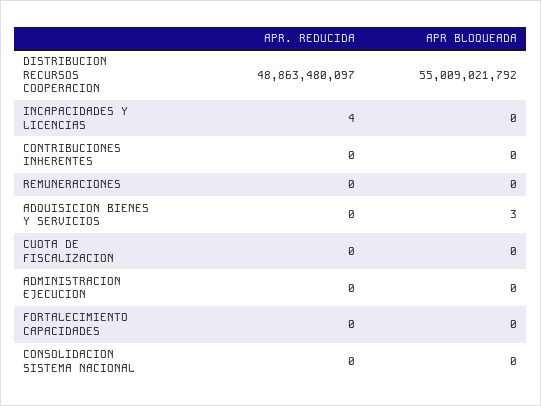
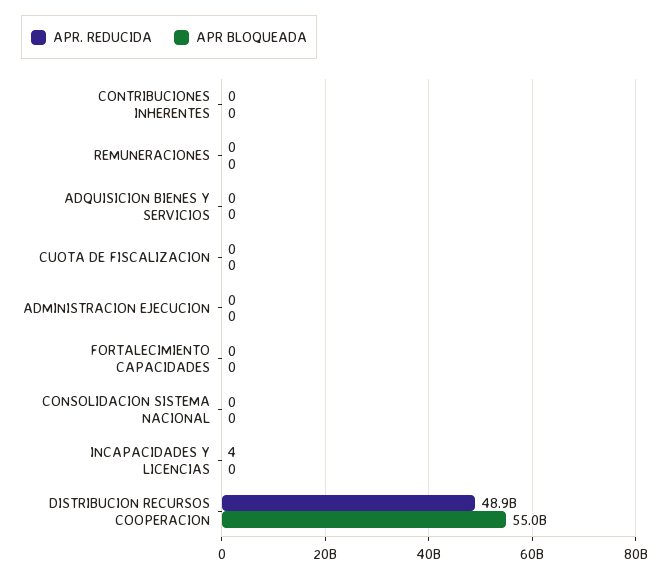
  {
    "APR. REDUCIDA": {
      "DISTRIBUCION RECURSOS COOPERACION": 48863480097,
      "INCAPACIDADES Y LICENCIAS": 4,
      "CONTRIBUCIONES INHERENTES": 0,
      "REMUNERACIONES": 0,
      "ADQUISICION BIENES Y SERVICIOS": 0,
      "CUOTA DE FISCALIZACION": 0,
      "ADMINISTRACION EJECUCION": 0,
      "FORTALECIMIENTO CAPACIDADES": 0,
      "CONSOLIDACION SISTEMA NACIONAL": 0
    },
    "APR BLOQUEADA": {
      "DISTRIBUCION RECURSOS COOPERACION": 55009021792,
      "INCAPACIDADES Y LICENCIAS": 0,
      "CONTRIBUCIONES INHERENTES": 0,
      "REMUNERACIONES": 0,
-     "ADQUISICION BIENES Y SERVICIOS": 3,
+     "ADQUISICION BIENES Y SERVICIOS": 0,
      "CUOTA DE FISCALIZACION": 0,
      "ADMINISTRACION EJECUCION": 0,
      "FORTALECIMIENTO CAPACIDADES": 0,
      "CONSOLIDACION SISTEMA NACIONAL": 0
    }
  }

